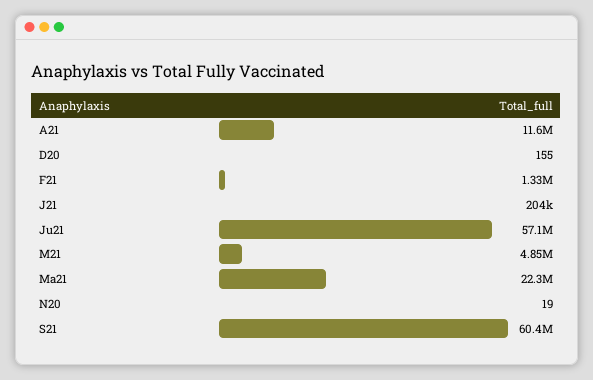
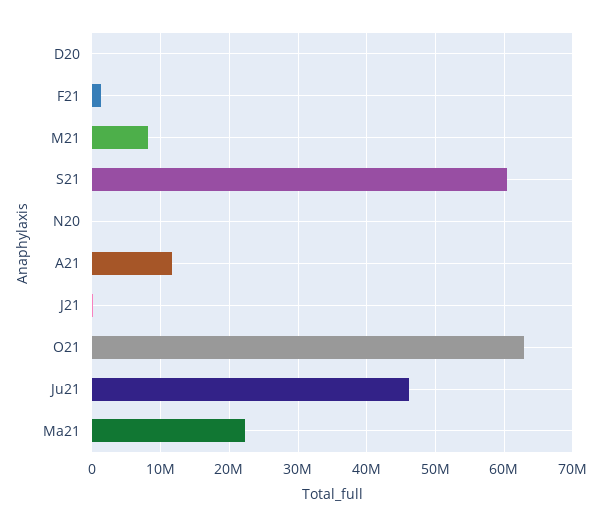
  {
    "A21": 11600000,
    "D20": 155,
    "F21": 1330000,
    "J21": 204000,
-   "Ju21": 57100000,
+   "Ju21": 46000000,
-   "M21": 4850000,
+   "M21": 8000000,
    "Ma21": 22300000,
    "N20": 19,
-   "S21": 60400000
+   "S21": 60400000,
+   "O21": 63000000
  }

